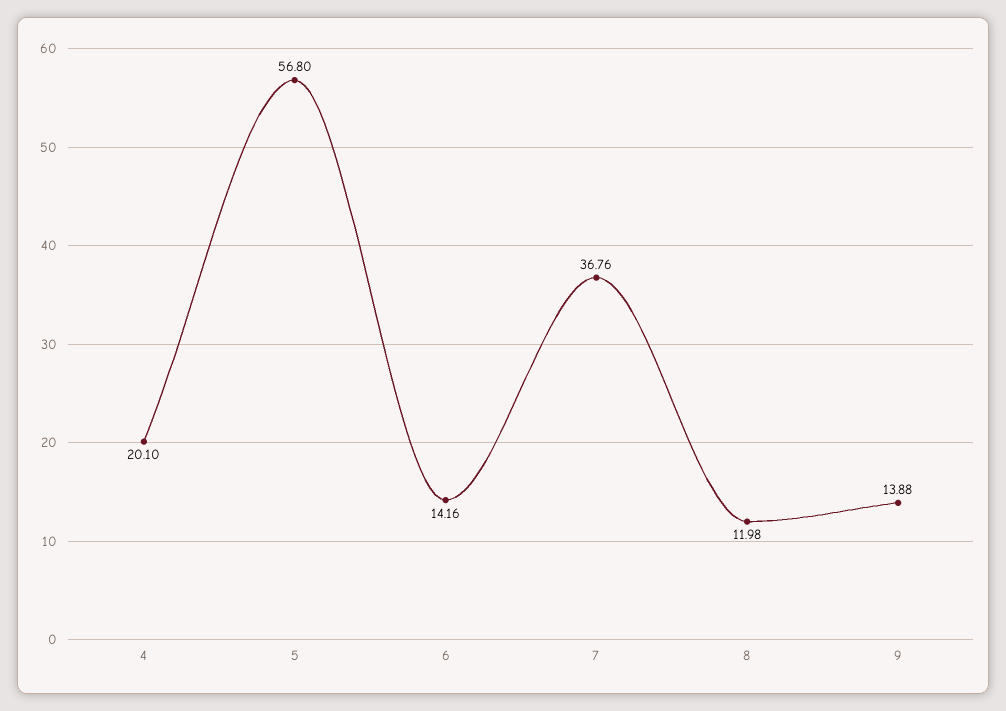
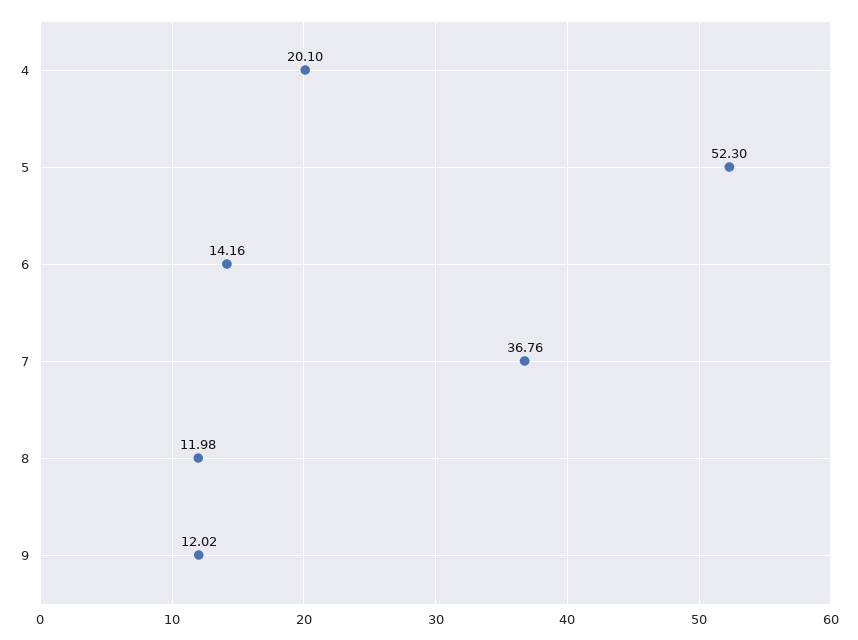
  {
    "4": 20.1,
-   "5": 56.8,
+   "5": 52.3,
    "6": 14.16,
    "7": 36.76,
    "8": 11.98,
-   "9": 13.88
+   "9": 12.02
  }

